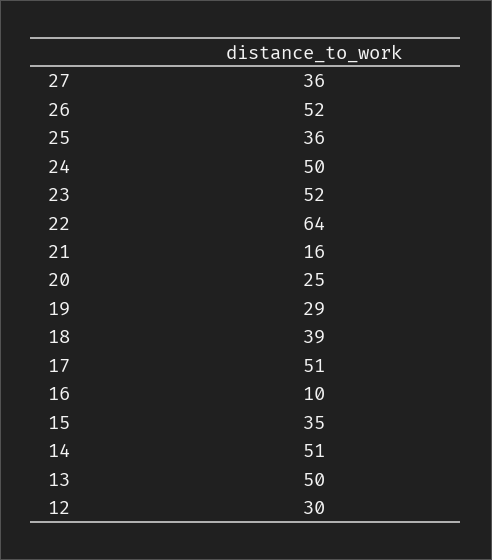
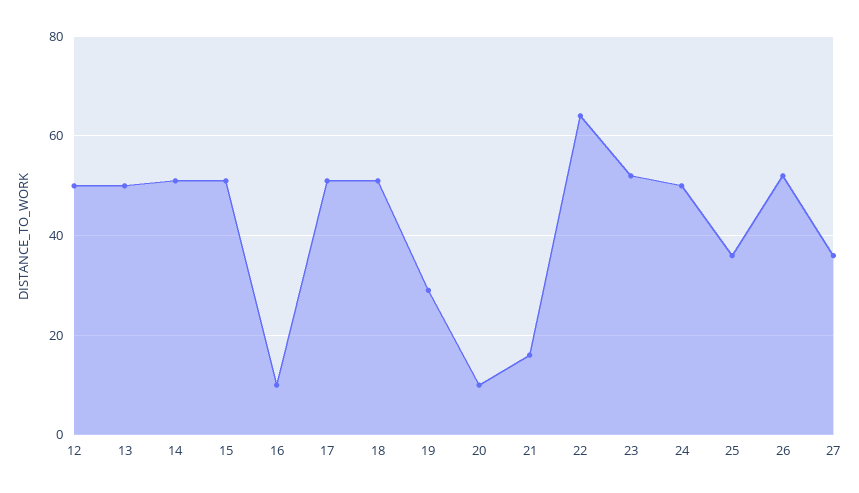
  {
    "27": 36,
    "26": 52,
    "25": 36,
    "24": 50,
    "23": 52,
    "22": 64,
    "21": 16,
-   "20": 25,
+   "20": 10,
    "19": 29,
-   "18": 39,
+   "18": 50,
    "17": 51,
    "16": 10,
-   "15": 35,
+   "15": 50,
    "14": 51,
    "13": 50,
-   "12": 30
+   "12": 50
  }

